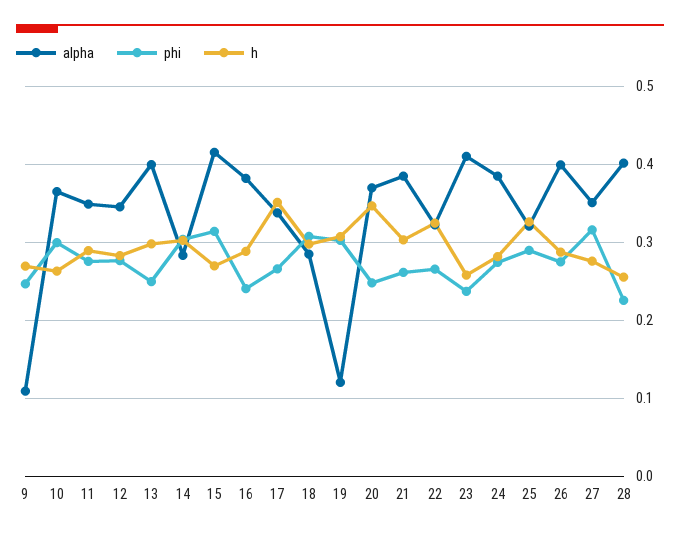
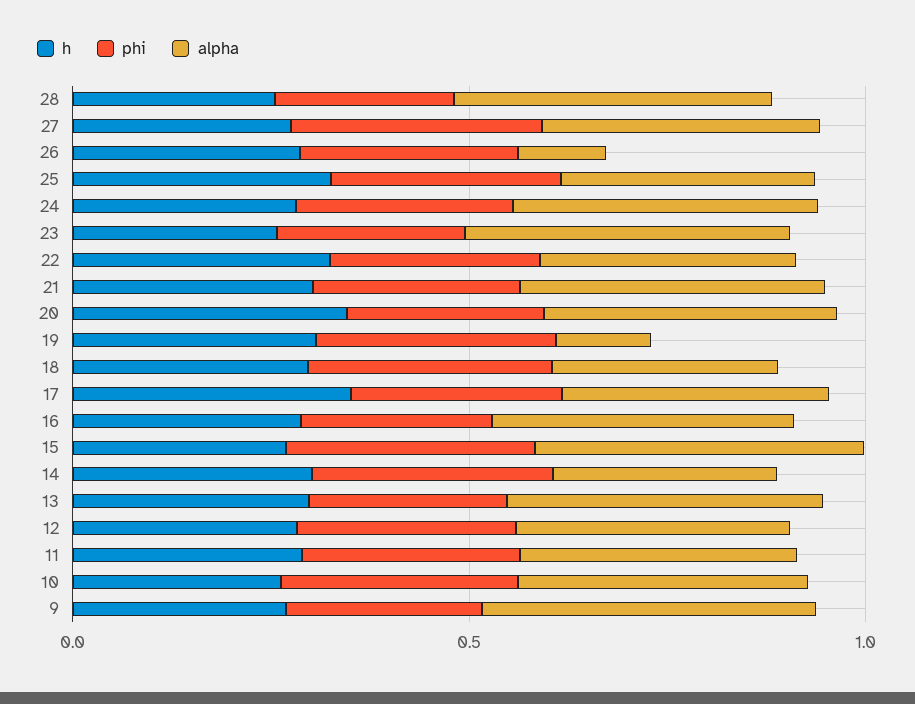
  {
    "alpha": {
-     "9": 0.11,
+     "9": 0.4,
      "10": 0.36,
      "11": 0.35,
      "12": 0.35,
      "13": 0.4,
      "14": 0.28,
      "15": 0.42,
      "16": 0.38,
      "17": 0.34,
      "18": 0.28,
      "19": 0.12,
      "20": 0.37,
      "21": 0.38,
      "22": 0.32,
      "23": 0.41,
      "24": 0.38,
      "25": 0.32,
-     "26": 0.4,
+     "26": 0.1,
      "27": 0.35,
      "28": 0.4
    },
    "phi": {
      "9": 0.25,
      "10": 0.3,
      "11": 0.28,
      "12": 0.28,
      "13": 0.25,
      "14": 0.3,
      "15": 0.31,
      "16": 0.24,
      "17": 0.27,
      "18": 0.31,
      "19": 0.3,
      "20": 0.25,
      "21": 0.26,
      "22": 0.27,
      "23": 0.24,
      "24": 0.27,
      "25": 0.29,
      "26": 0.27,
      "27": 0.32,
      "28": 0.23
    },
    "h": {
      "9": 0.27,
      "10": 0.26,
      "11": 0.29,
      "12": 0.28,
      "13": 0.3,
      "14": 0.3,
      "15": 0.27,
      "16": 0.29,
      "17": 0.35,
      "18": 0.3,
      "19": 0.31,
      "20": 0.35,
      "21": 0.3,
      "22": 0.32,
      "23": 0.26,
      "24": 0.28,
      "25": 0.33,
      "26": 0.29,
      "27": 0.28,
      "28": 0.26
    }
  }

